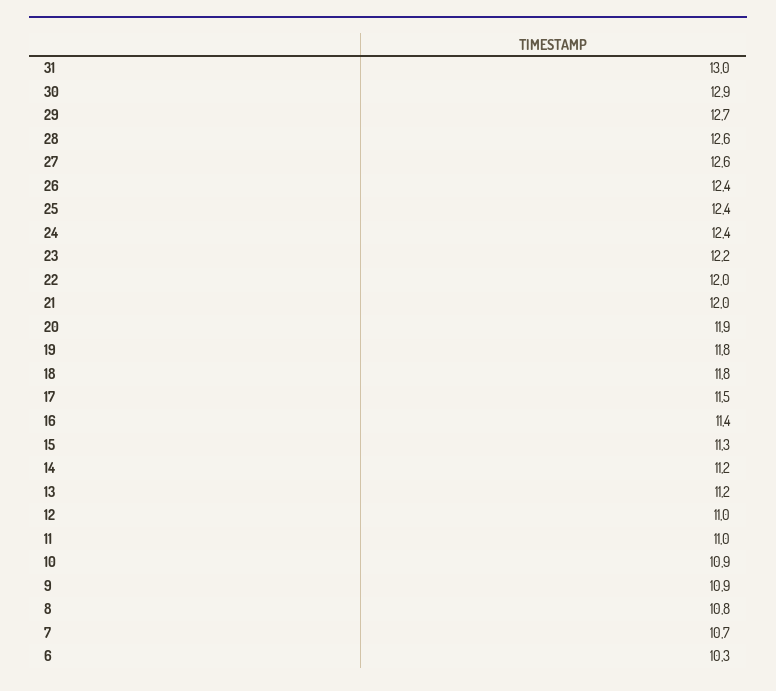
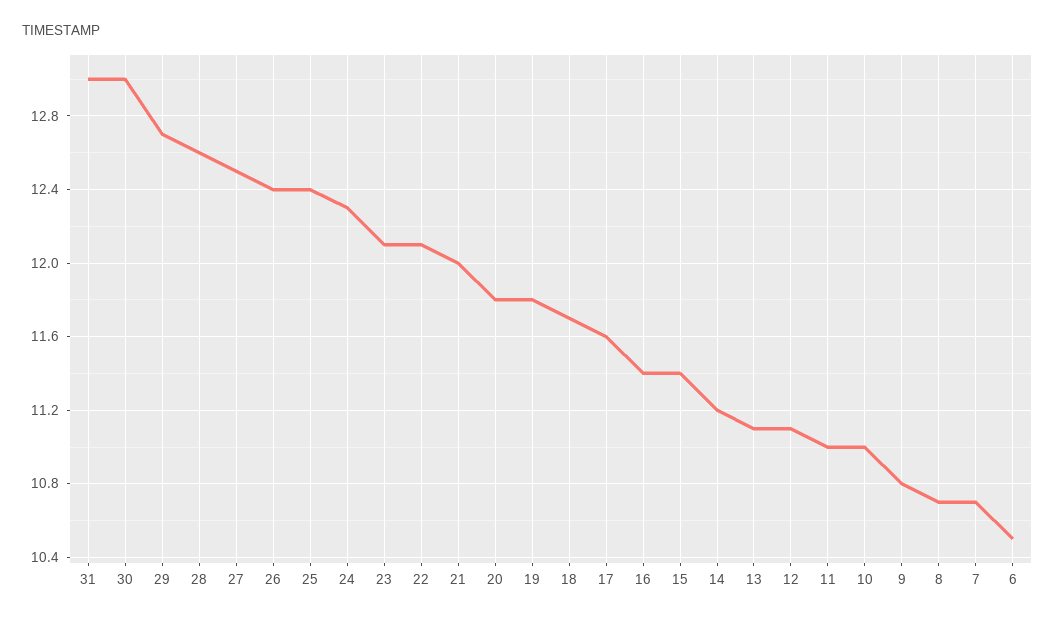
  {
    "31": 13,
-   "30": 12.9,
+   "30": 13,
    "29": 12.7,
    "28": 12.6,
-   "27": 12.6,
+   "27": 12.5,
    "26": 12.4,
    "25": 12.4,
-   "24": 12.4,
+   "24": 12.3,
-   "23": 12.2,
+   "23": 12.1,
-   "22": 12,
+   "22": 12.1,
    "21": 12,
-   "20": 11.9,
+   "20": 11.8,
    "19": 11.8,
-   "18": 11.8,
+   "18": 11.7,
-   "17": 11.5,
+   "17": 11.6,
    "16": 11.4,
-   "15": 11.3,
+   "15": 11.4,
    "14": 11.2,
-   "13": 11.2,
+   "13": 11.1,
-   "12": 11,
+   "12": 11.1,
    "11": 11,
-   "10": 10.9,
+   "10": 11,
-   "9": 10.9,
+   "9": 10.8,
-   "8": 10.8,
+   "8": 10.7,
    "7": 10.7,
-   "6": 10.3
+   "6": 10.5
  }

